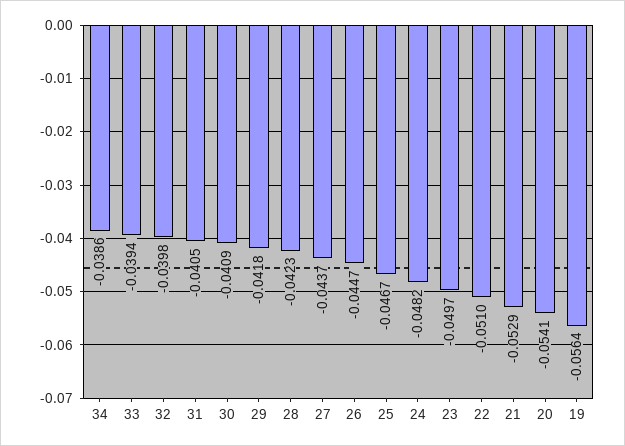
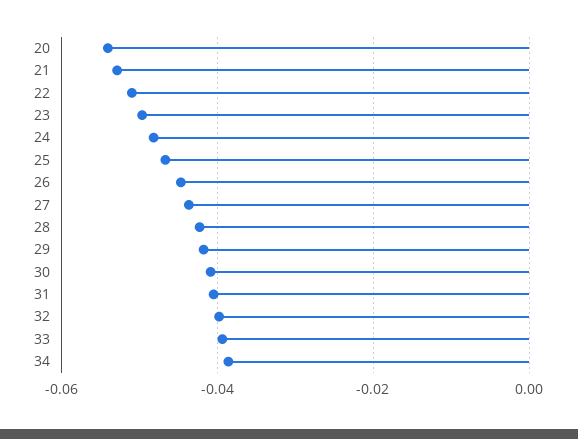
  {
    "34": -0.0386,
    "33": -0.0394,
    "32": -0.0398,
    "31": -0.0405,
    "30": -0.0409,
    "29": -0.0418,
    "28": -0.0423,
    "27": -0.0437,
    "26": -0.0447,
    "25": -0.0467,
    "24": -0.0482,
    "23": -0.0497,
    "22": -0.051,
    "21": -0.0529,
-   "20": -0.0541,
+   "20": -0.0541
-   "19": -0.0564
  }

